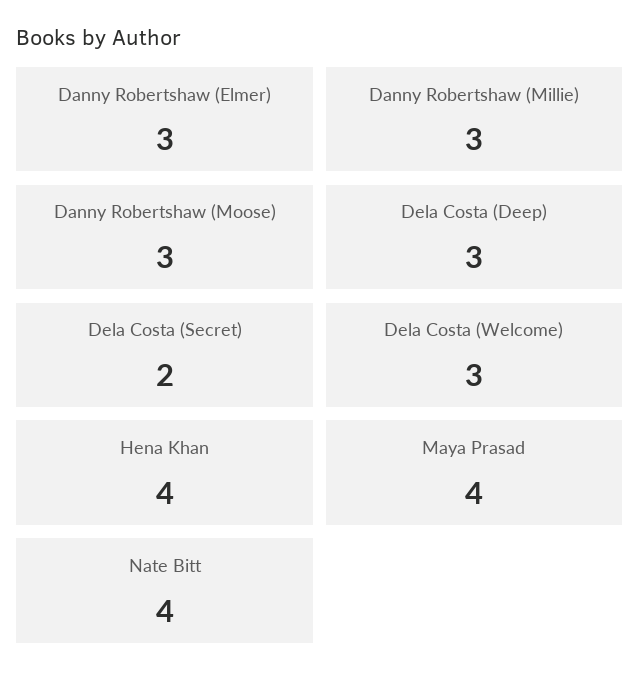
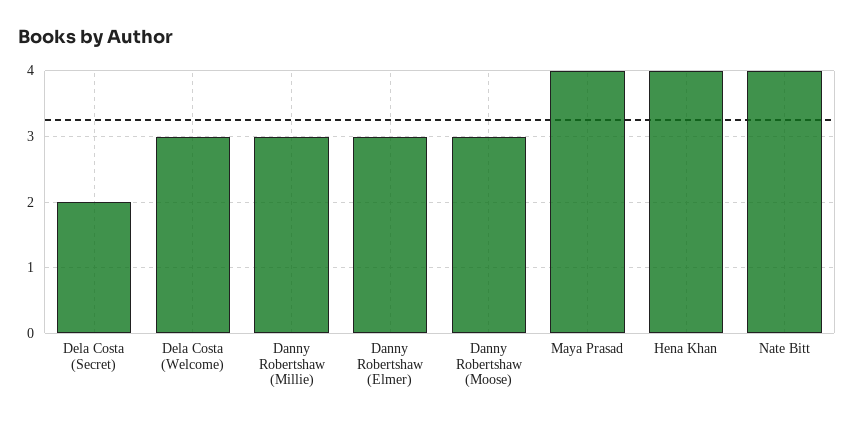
  {
    "Danny Robertshaw (Elmer)": 3,
    "Danny Robertshaw (Millie)": 3,
    "Danny Robertshaw (Moose)": 3,
-   "Dela Costa (Deep)": 3,
    "Dela Costa (Secret)": 2,
    "Dela Costa (Welcome)": 3,
    "Hena Khan": 4,
    "Maya Prasad": 4,
    "Nate Bitt": 4
  }

